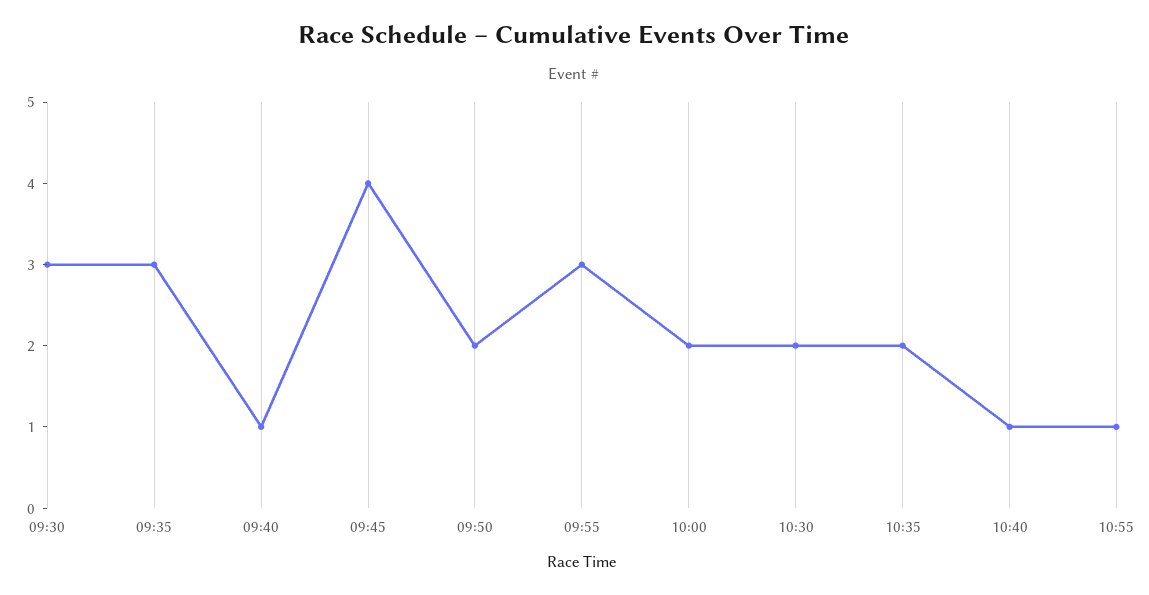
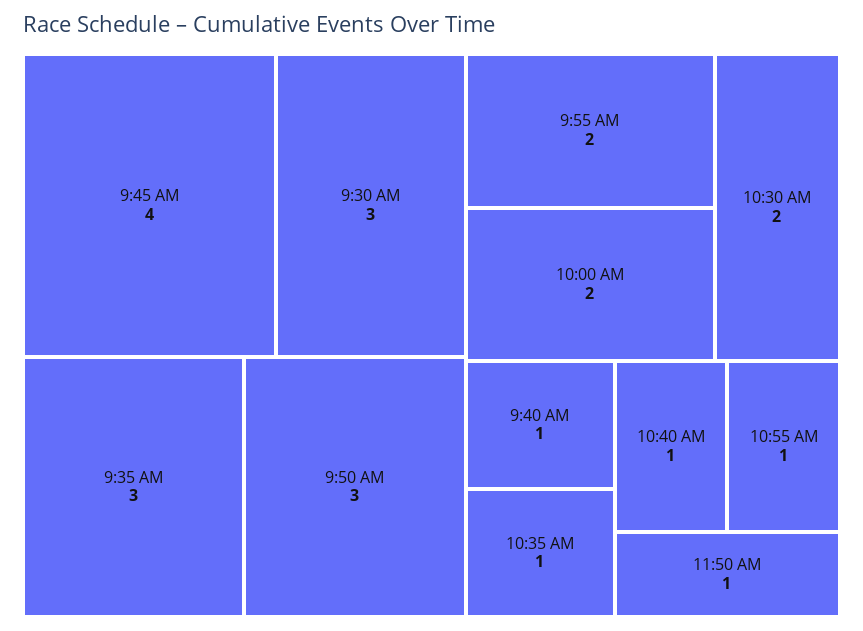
  {
    "09:30": 3,
    "09:35": 3,
    "09:40": 1,
    "09:45": 4,
-   "09:50": 2,
+   "09:50": 3,
-   "09:55": 3,
+   "09:55": 2,
    "10:00": 2,
    "10:30": 2,
-   "10:35": 2,
+   "10:35": 1,
    "10:40": 1,
-   "10:55": 1
+   "10:55": 1,
+   "11:50 AM": 1
  }

